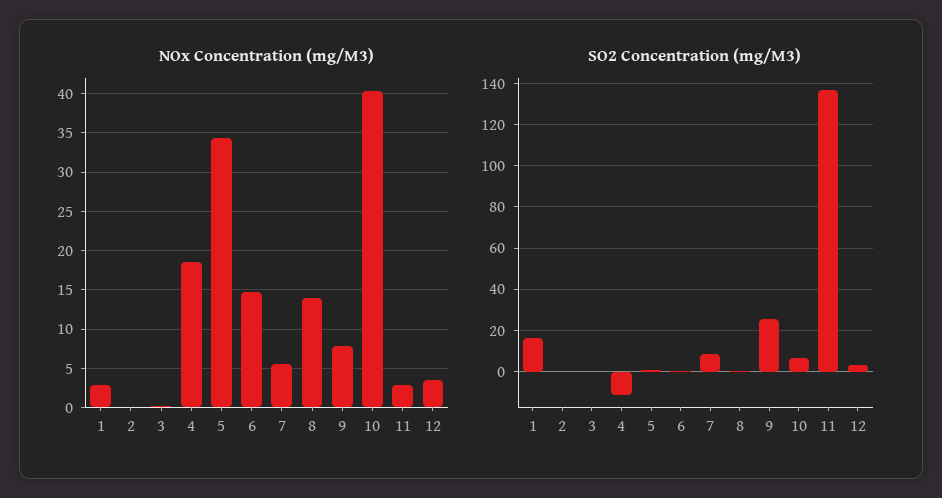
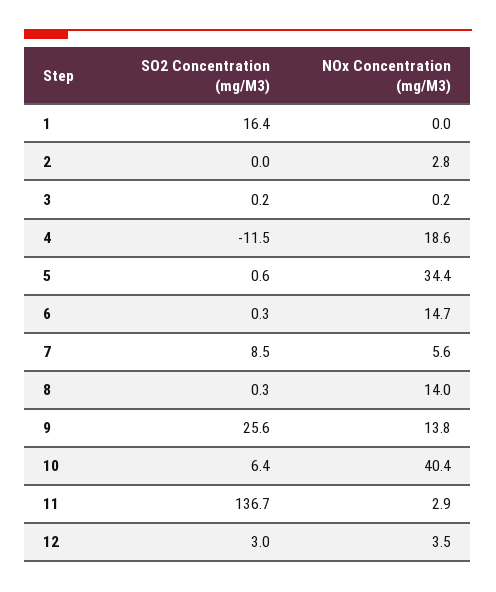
  {
    "NOx Concentration (mg/M3)": {
-     "1": 3,
+     "1": 0,
-     "2": 0,
+     "2": 2.8,
      "3": 0.2,
      "4": 18.6,
      "5": 34.4,
      "6": 14.7,
      "7": 5.6,
      "8": 14,
-     "9": 8,
+     "9": 13.8,
      "10": 40.4,
      "11": 2.9,
      "12": 3.5
    },
    "SO2 Concentration (mg/M3)": {
      "1": 16.4,
      "2": 0,
      "3": 0.2,
      "4": -11.5,
      "5": 0.6,
      "6": 0.3,
      "7": 8.5,
      "8": 0.3,
      "9": 25.6,
      "10": 6.4,
      "11": 136.7,
      "12": 3
    }
  }

